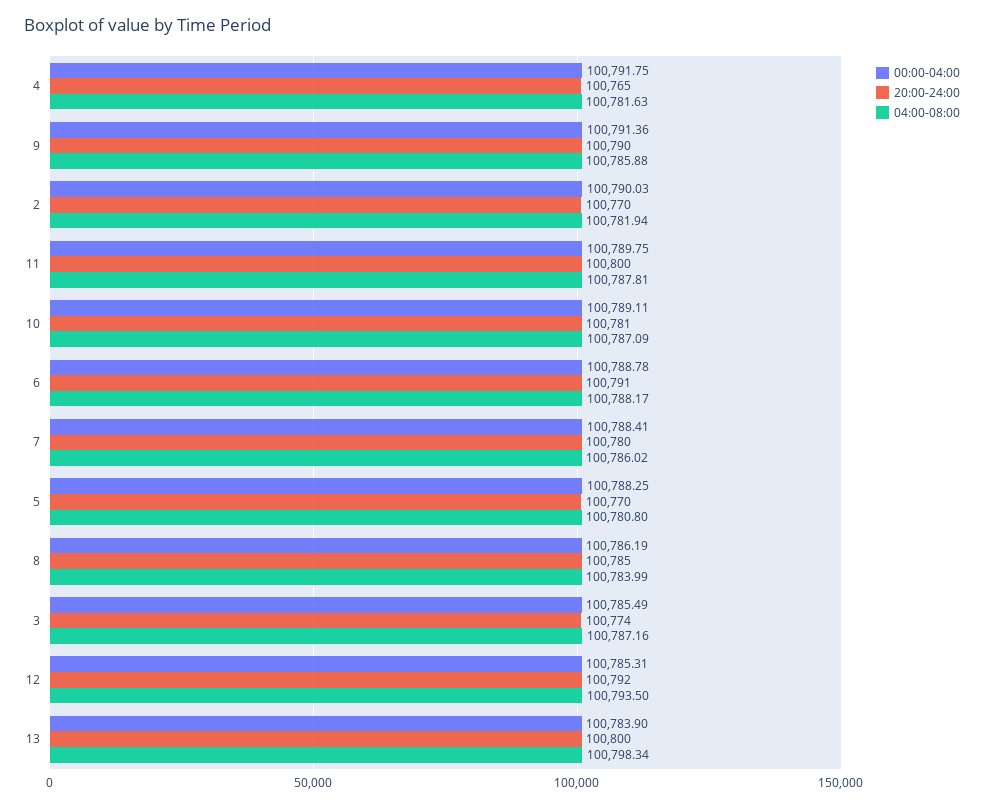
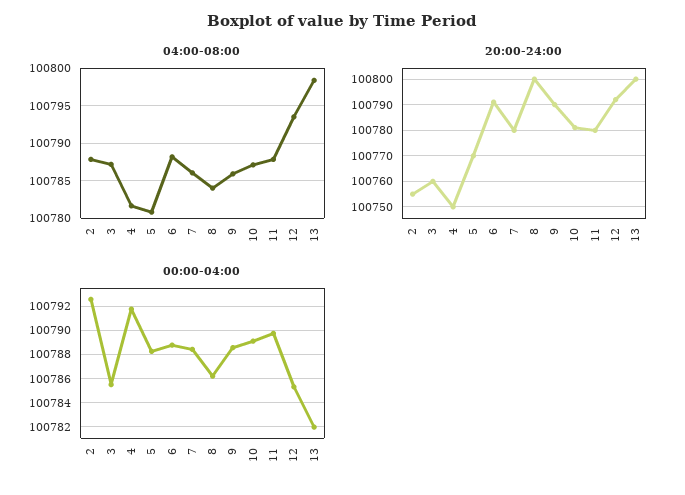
  {
    "00:00-04:00": {
      "4": 100791.75,
-     "9": 100791.36,
+     "9": 100788.5,
-     "2": 100790.03,
+     "2": 100792.5,
      "11": 100789.75,
      "10": 100789.11,
      "6": 100788.78,
      "7": 100788.41,
      "5": 100788.25,
      "8": 100786.19,
      "3": 100785.49,
      "12": 100785.31,
-     "13": 100783.9
+     "13": 100782
    },
    "20:00-24:00": {
-     "4": 100765,
+     "4": 100750,
      "9": 100790,
-     "2": 100770,
+     "2": 100755,
-     "11": 100800,
+     "11": 100780,
      "10": 100781,
      "6": 100791,
      "7": 100780,
      "5": 100770,
-     "8": 100785,
+     "8": 100800,
-     "3": 100774,
+     "3": 100760,
      "12": 100792,
      "13": 100800
    },
    "04:00-08:00": {
      "4": 100781.63,
      "9": 100785.88,
-     "2": 100781.94,
+     "2": 100788,
      "11": 100787.81,
      "10": 100787.09,
      "6": 100788.17,
      "7": 100786.02,
      "5": 100780.8,
      "8": 100783.99,
      "3": 100787.16,
      "12": 100793.5,
      "13": 100798.34
    }
  }

